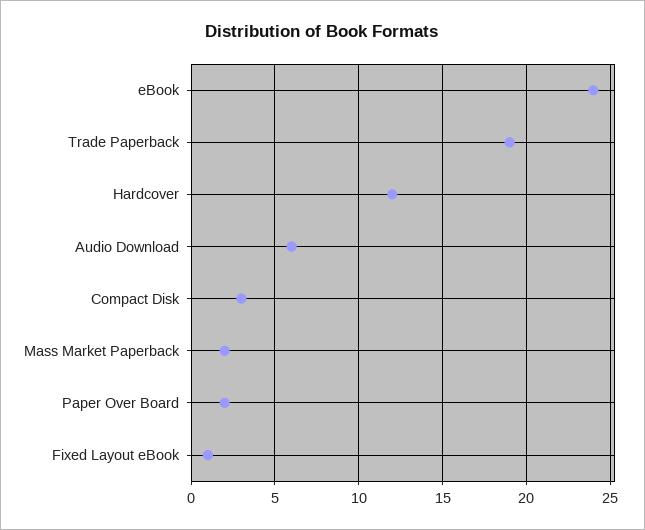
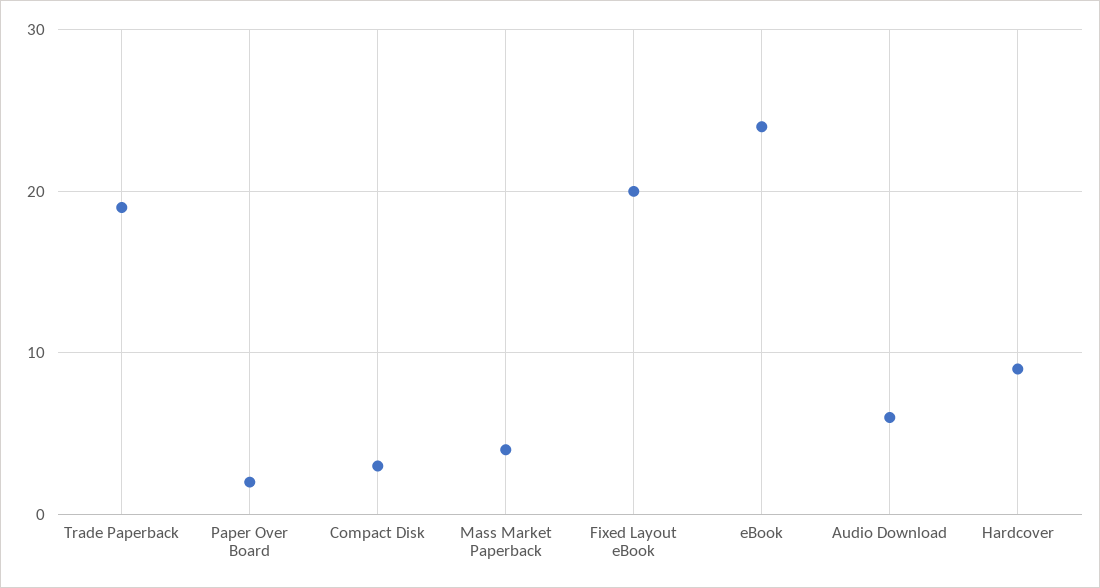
  {
    "eBook": 24,
    "Trade Paperback": 19,
-   "Hardcover": 12,
+   "Hardcover": 9,
    "Audio Download": 6,
    "Compact Disk": 3,
-   "Mass Market Paperback": 2,
+   "Mass Market Paperback": 4,
    "Paper Over Board": 2,
-   "Fixed Layout eBook": 1
+   "Fixed Layout eBook": 20
  }

